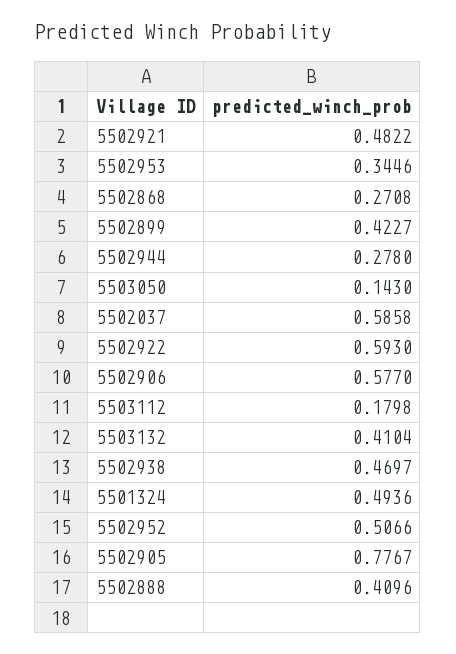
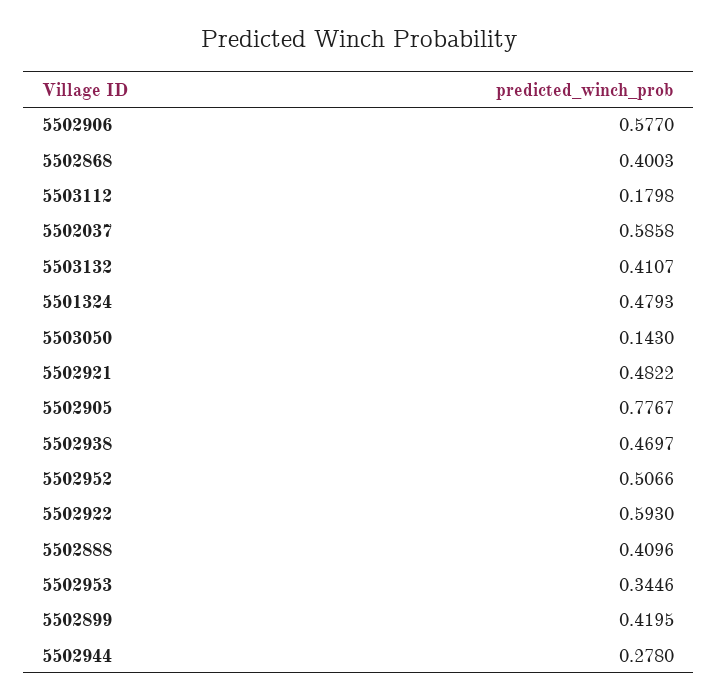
  {
    "5502921": 0.4822,
    "5502953": 0.3446,
-   "5502868": 0.2708,
+   "5502868": 0.4003,
-   "5502899": 0.4227,
+   "5502899": 0.4195,
    "5502944": 0.278,
    "5503050": 0.143,
    "5502037": 0.5858,
    "5502922": 0.593,
    "5502906": 0.577,
    "5503112": 0.1798,
-   "5503132": 0.4104,
+   "5503132": 0.4107,
    "5502938": 0.4697,
-   "5501324": 0.4936,
+   "5501324": 0.4793,
    "5502952": 0.5066,
    "5502905": 0.7767,
    "5502888": 0.4096
  }

